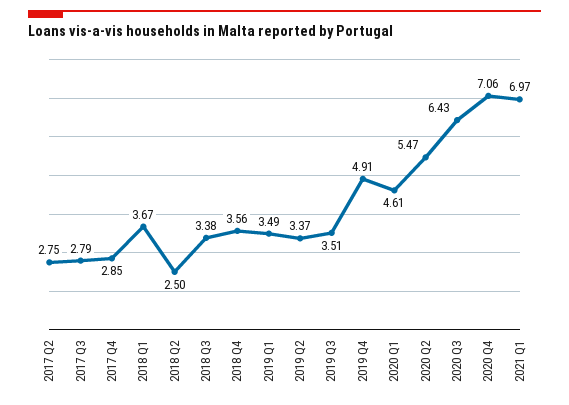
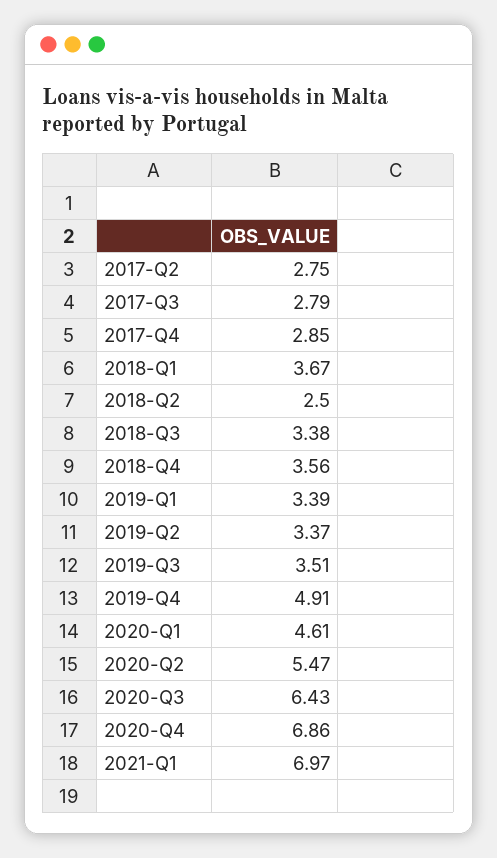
  {
    "2017 Q2": 2.75,
    "2017 Q3": 2.79,
    "2017 Q4": 2.85,
    "2018 Q1": 3.67,
    "2018 Q2": 2.5,
    "2018 Q3": 3.38,
    "2018 Q4": 3.56,
-   "2019 Q1": 3.49,
+   "2019 Q1": 3.39,
    "2019 Q2": 3.37,
    "2019 Q3": 3.51,
    "2019 Q4": 4.91,
    "2020 Q1": 4.61,
    "2020 Q2": 5.47,
    "2020 Q3": 6.43,
-   "2020 Q4": 7.06,
+   "2020 Q4": 6.86,
    "2021 Q1": 6.97
  }

